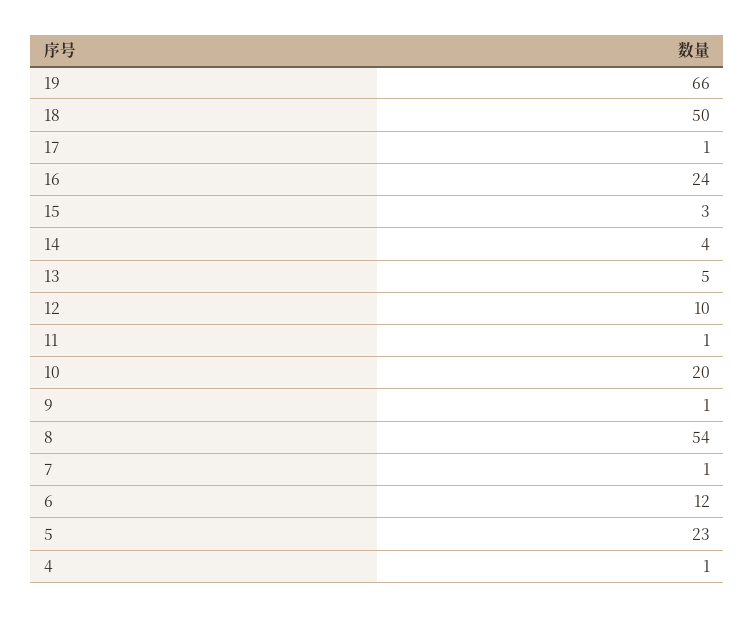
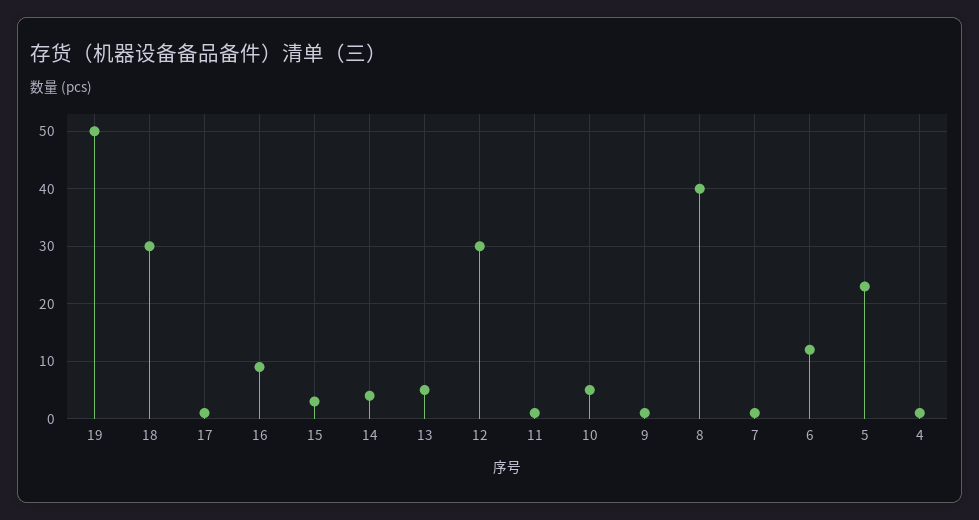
  {
-   "19": 66,
+   "19": 50,
-   "18": 50,
+   "18": 30,
    "17": 1,
-   "16": 24,
+   "16": 10,
    "15": 3,
    "14": 4,
    "13": 5,
-   "12": 10,
+   "12": 30,
    "11": 1,
-   "10": 20,
+   "10": 5,
    "9": 1,
-   "8": 54,
+   "8": 40,
    "7": 1,
    "6": 12,
    "5": 23,
    "4": 1
  }

